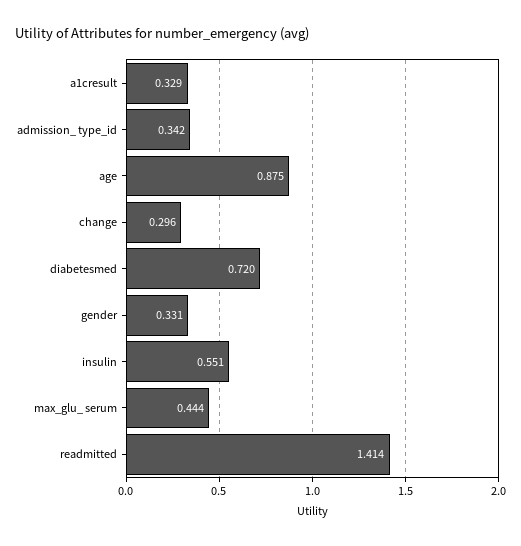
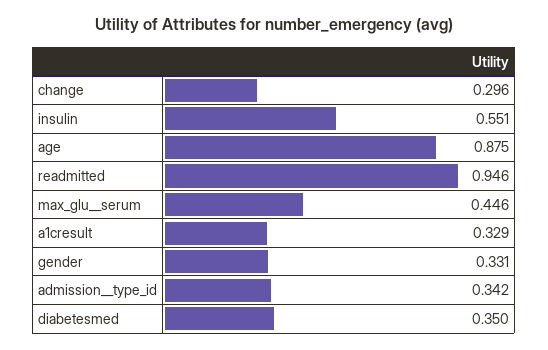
  {
    "a1cresult": 0.329,
    "admission_ type_id": 0.342,
    "age": 0.875,
    "change": 0.296,
-   "diabetesmed": 0.72,
+   "diabetesmed": 0.35,
    "gender": 0.331,
    "insulin": 0.551,
-   "max_glu_ serum": 0.444,
+   "max_glu_ serum": 0.446,
-   "readmitted": 1.414
+   "readmitted": 0.946
  }

